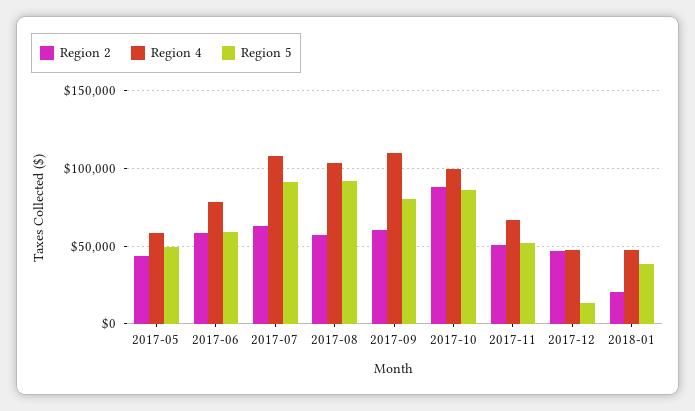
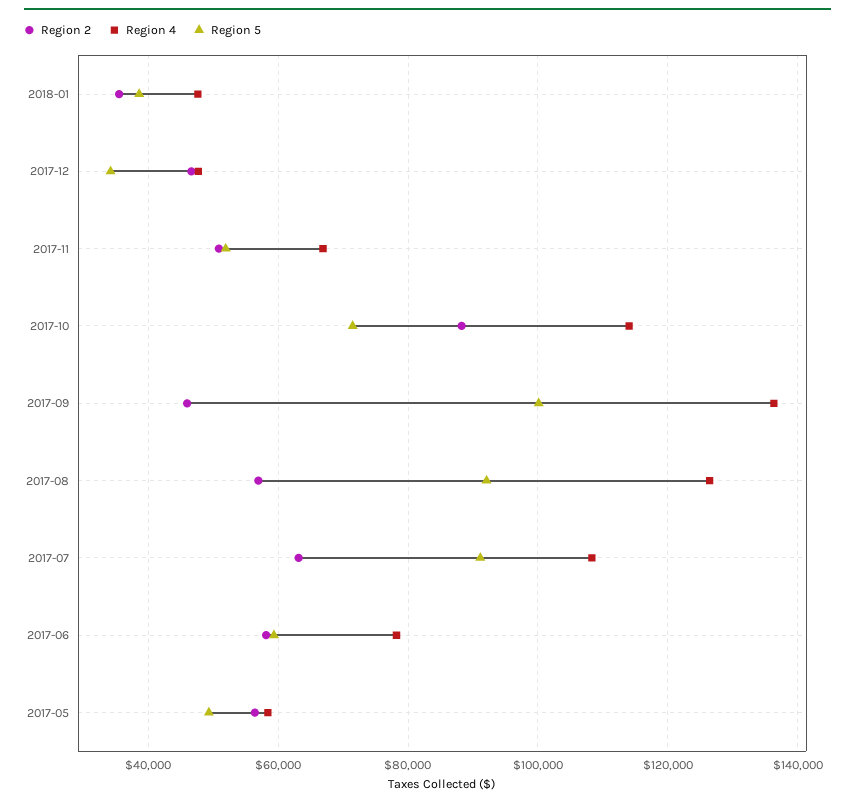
  {
    "Region 2": {
-     "2017-05": 45000,
+     "2017-05": 56000,
      "2017-06": 58000,
      "2017-07": 64000,
      "2017-08": 56000,
-     "2017-09": 60000,
+     "2017-09": 46000,
      "2017-10": 88000,
      "2017-11": 50000,
      "2017-12": 46000,
-     "2018-01": 20000
+     "2018-01": 36000
    },
    "Region 4": {
      "2017-05": 58000,
      "2017-06": 78000,
      "2017-07": 108000,
-     "2017-08": 105000,
+     "2017-08": 126000,
-     "2017-09": 110000,
+     "2017-09": 136000,
-     "2017-10": 100000,
+     "2017-10": 114000,
      "2017-11": 66000,
      "2017-12": 48000,
      "2018-01": 48000
    },
    "Region 5": {
      "2017-05": 50000,
      "2017-06": 60000,
      "2017-07": 92000,
      "2017-08": 92000,
-     "2017-09": 80000,
+     "2017-09": 100000,
-     "2017-10": 85000,
+     "2017-10": 72000,
      "2017-11": 52000,
-     "2017-12": 15000,
+     "2017-12": 34000,
      "2018-01": 38000
    }
  }

